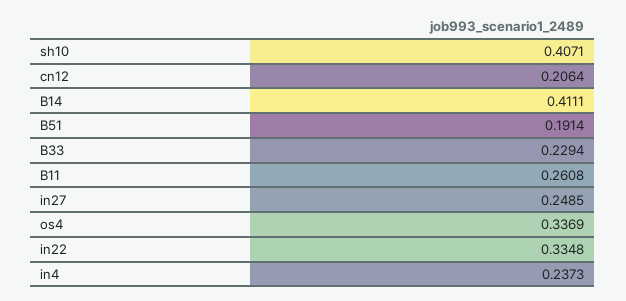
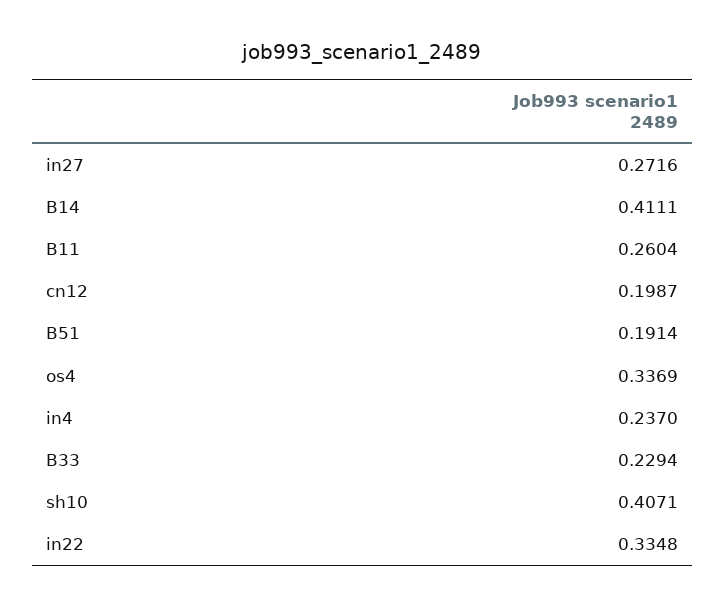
  {
    "sh10": 0.4071,
-   "cn12": 0.2064,
+   "cn12": 0.1987,
    "B14": 0.4111,
    "B51": 0.1914,
    "B33": 0.2294,
-   "B11": 0.2608,
+   "B11": 0.2604,
-   "in27": 0.2485,
+   "in27": 0.2716,
    "os4": 0.3369,
    "in22": 0.3348,
-   "in4": 0.2373
+   "in4": 0.237
  }

